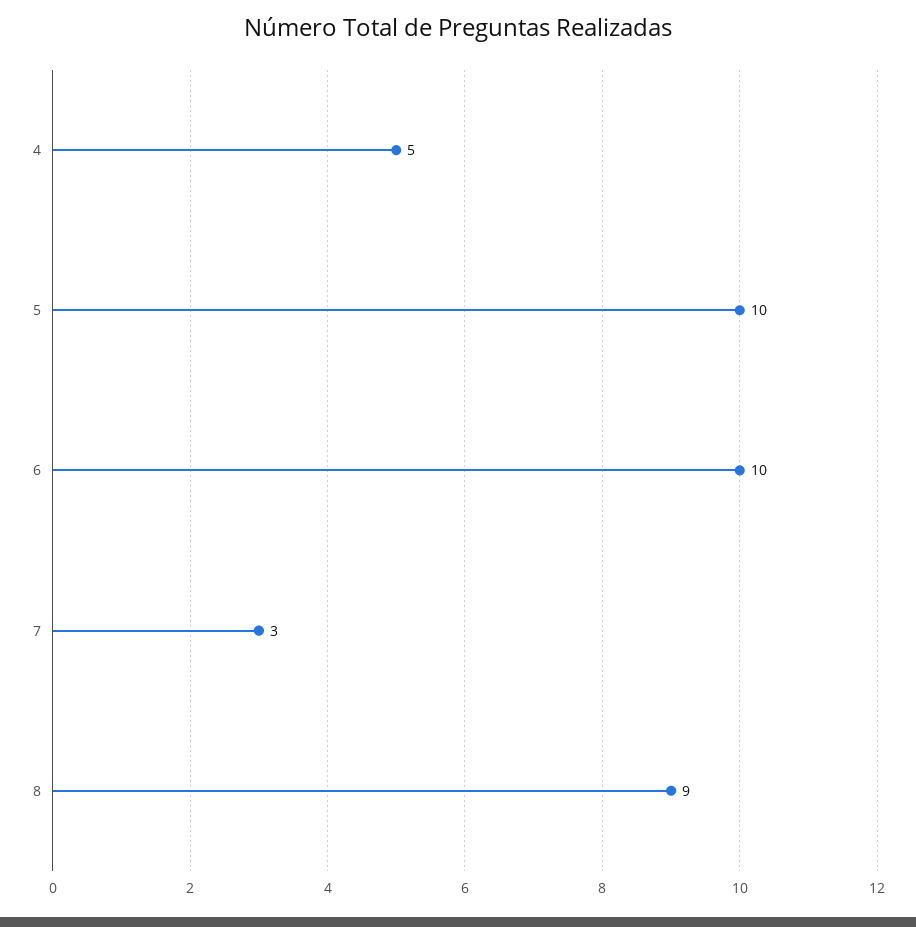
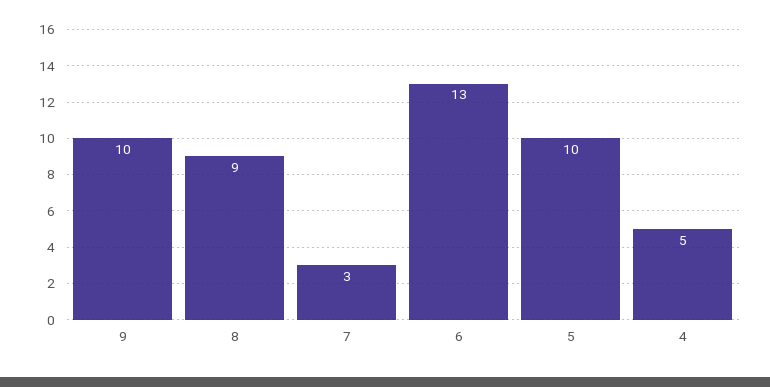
  {
    "4": 5,
    "5": 10,
-   "6": 10,
+   "6": 13,
    "7": 3,
-   "8": 9
+   "8": 9,
+   "9": 10
  }

